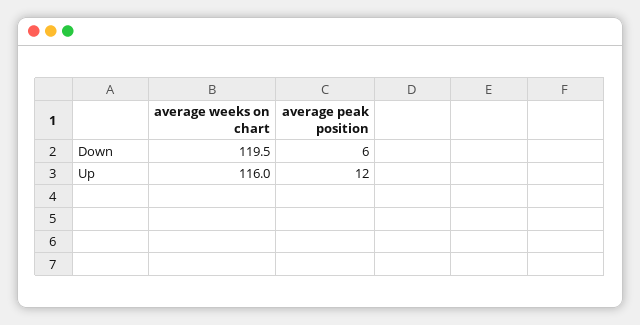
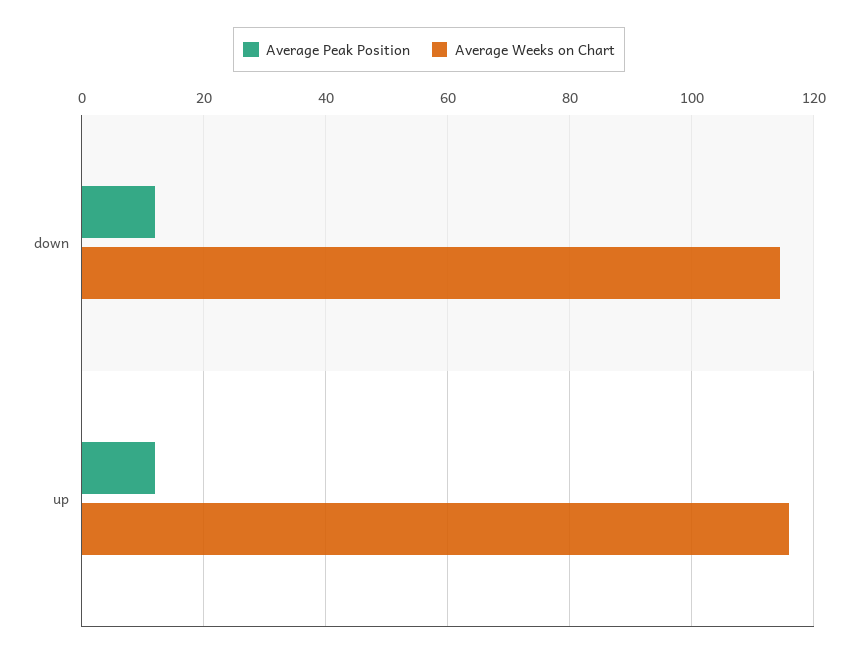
  {
    "average weeks on chart": {
-     "Down": 119.5,
+     "Down": 114,
      "Up": 116
    },
    "average peak position": {
-     "Down": 6,
+     "Down": 12,
      "Up": 12
    }
  }

